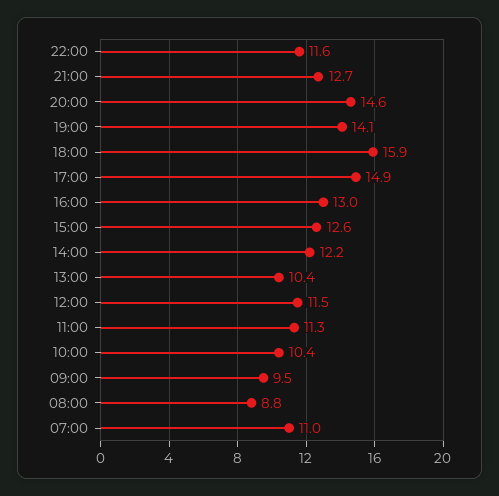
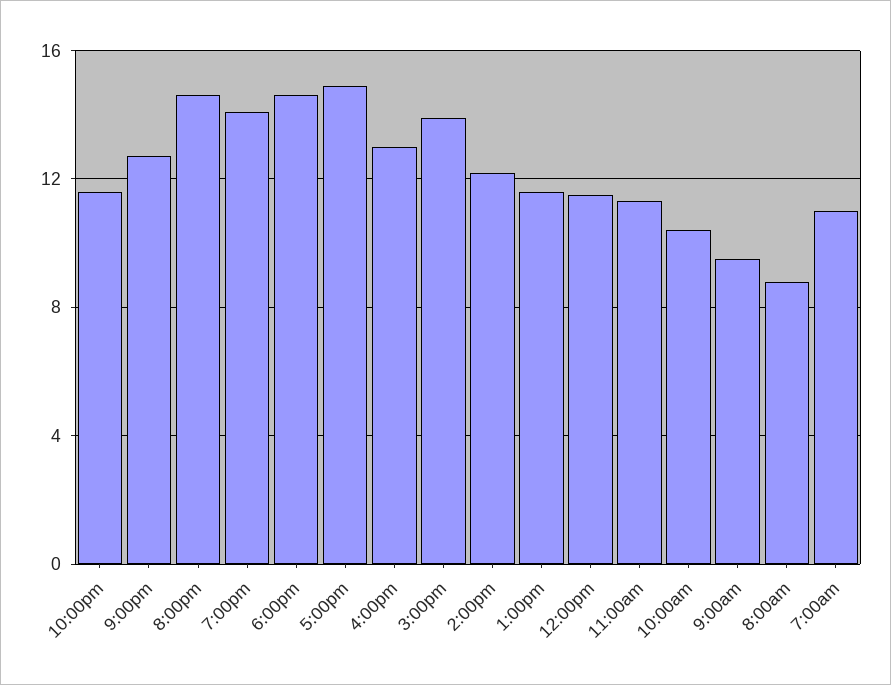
  {
    "22:00": 11.6,
    "21:00": 12.7,
    "20:00": 14.6,
    "19:00": 14.1,
-   "18:00": 15.9,
+   "18:00": 14.5,
    "17:00": 14.9,
    "16:00": 13,
-   "15:00": 12.6,
+   "15:00": 14,
    "14:00": 12.2,
-   "13:00": 10.4,
+   "13:00": 11.5,
    "12:00": 11.5,
    "11:00": 11.3,
    "10:00": 10.4,
    "09:00": 9.5,
    "08:00": 8.8,
    "07:00": 11
  }

